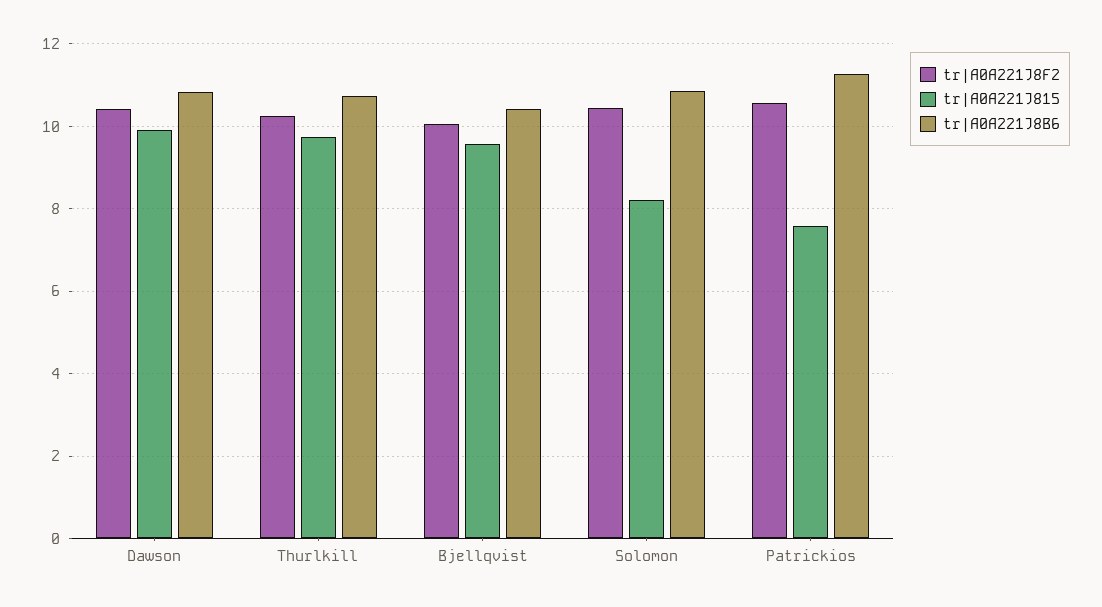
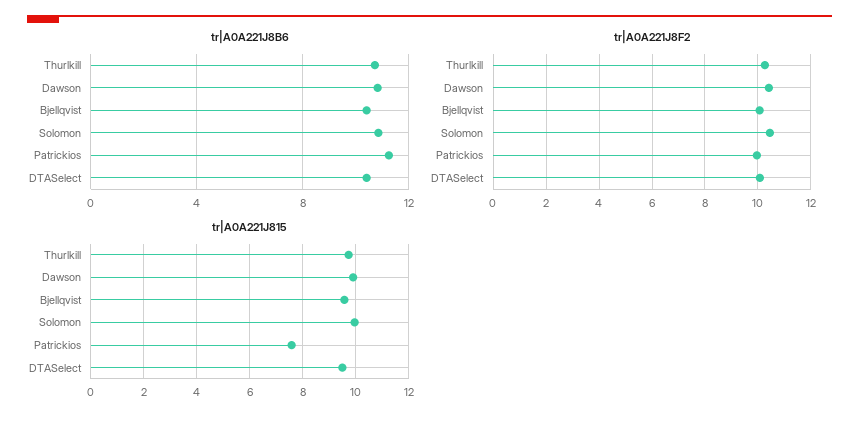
  {
    "tr|A0A221J8F2": {
      "Dawson": 10.4,
      "Thurlkill": 10.2,
      "Bjellqvist": 10,
      "Solomon": 10.4,
-     "Patrickios": 10.6
+     "Patrickios": 10,
+     "DTASelect": 10
    },
    "tr|A0A221J815": {
      "Dawson": 10,
      "Thurlkill": 9.8,
      "Bjellqvist": 9.6,
-     "Solomon": 8.2,
+     "Solomon": 10,
-     "Patrickios": 7.6
+     "Patrickios": 7.6,
+     "DTASelect": 9.5
    },
    "tr|A0A221J8B6": {
      "Dawson": 10.8,
      "Thurlkill": 10.8,
      "Bjellqvist": 10.4,
      "Solomon": 10.8,
-     "Patrickios": 11.2
+     "Patrickios": 11.2,
+     "DTASelect": 10.5
    }
  }

